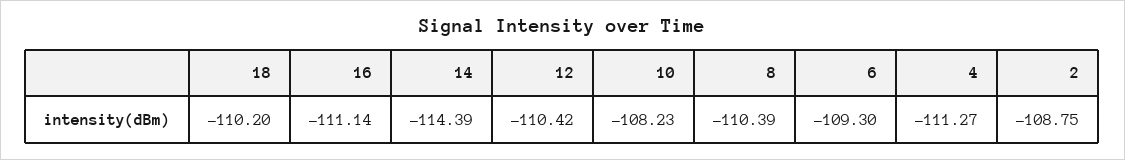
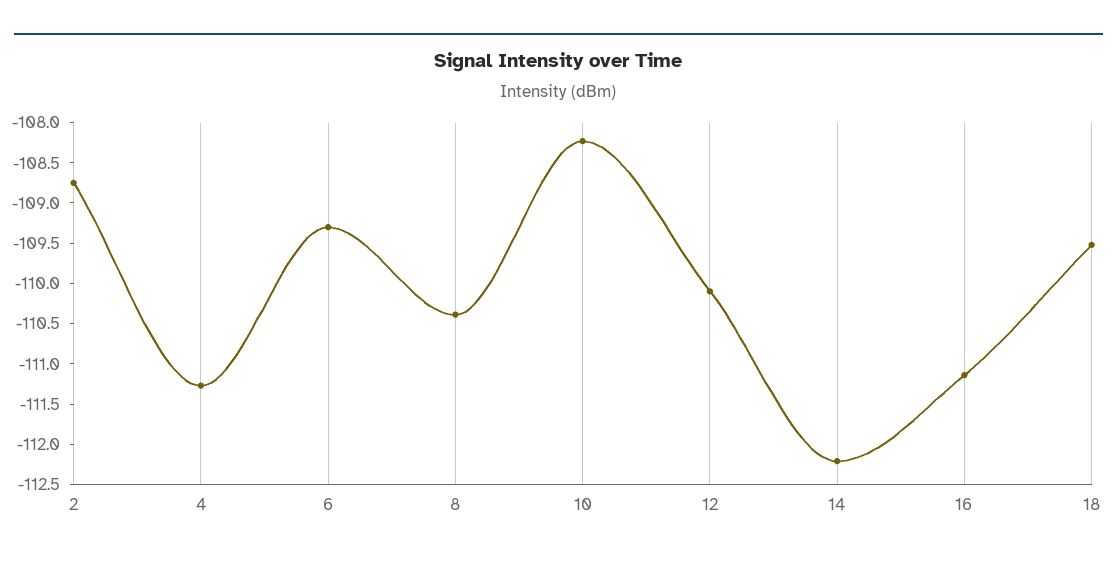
  {
-   "18": -110.2,
+   "18": -109.5,
    "16": -111.14,
-   "14": -114.39,
+   "14": -112.2,
-   "12": -110.42,
+   "12": -110.1,
    "10": -108.23,
    "8": -110.39,
    "6": -109.3,
    "4": -111.27,
    "2": -108.75
  }

